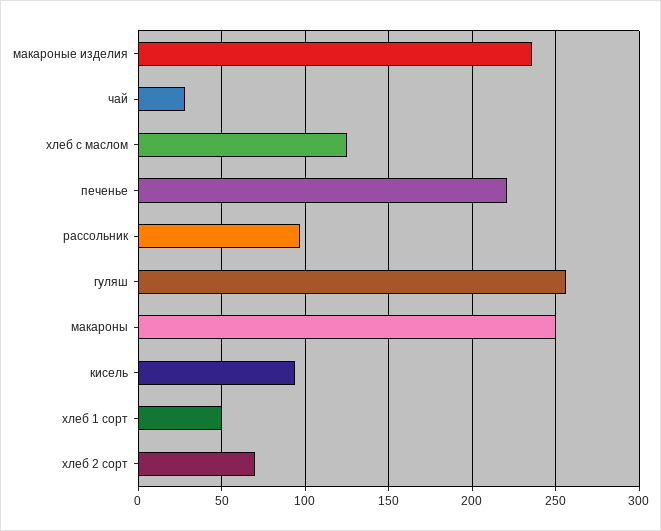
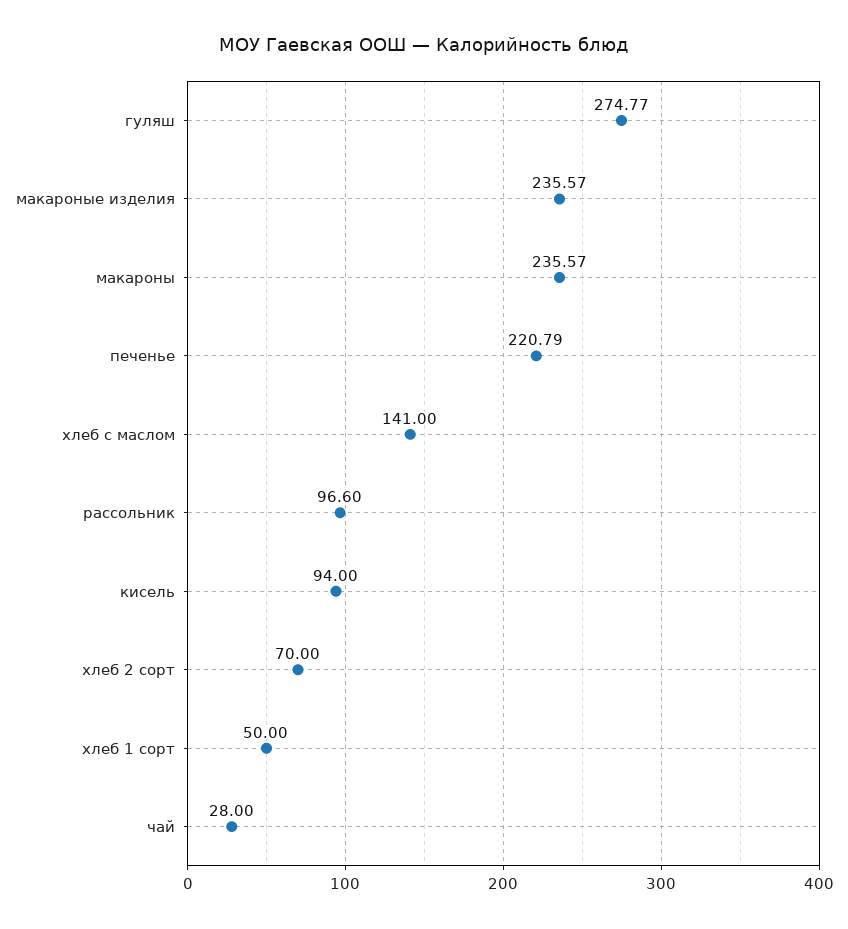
  {
    "макароные изделия": 235.57,
    "чай": 28,
-   "хлеб с маслом": 125,
+   "хлеб с маслом": 141,
    "печенье": 220.79,
    "рассольник": 96.6,
-   "гуляш": 255,
+   "гуляш": 274.77,
-   "макароны": 250,
+   "макароны": 235.57,
    "кисель": 94,
    "хлеб 1 сорт": 50,
    "хлеб 2 сорт": 70
  }

